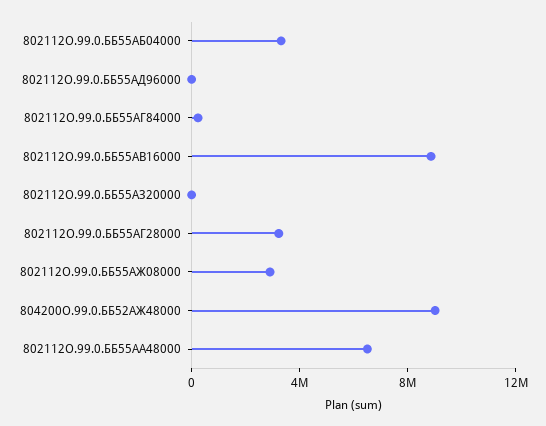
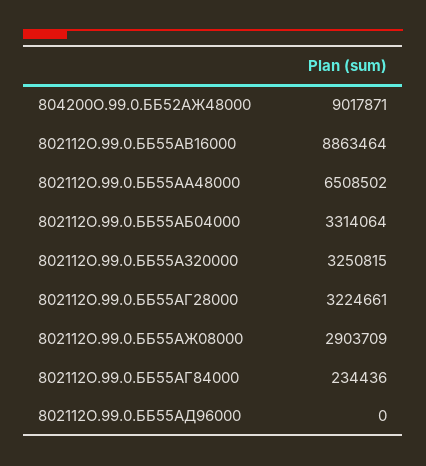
  {
    "802112О.99.0.ББ55АБ04000": 3314064,
    "802112О.99.0.ББ55АД96000": 0,
    "802112О.99.0.ББ55АГ84000": 234436,
    "802112О.99.0.ББ55АВ16000": 8863464,
-   "802112О.99.0.ББ55АЗ20000": 0,
+   "802112О.99.0.ББ55АЗ20000": 3250815,
    "802112О.99.0.ББ55АГ28000": 3224661,
    "802112О.99.0.ББ55АЖ08000": 2903709,
    "804200О.99.0.ББ52АЖ48000": 9017871,
    "802112О.99.0.ББ55АА48000": 6508502
  }

